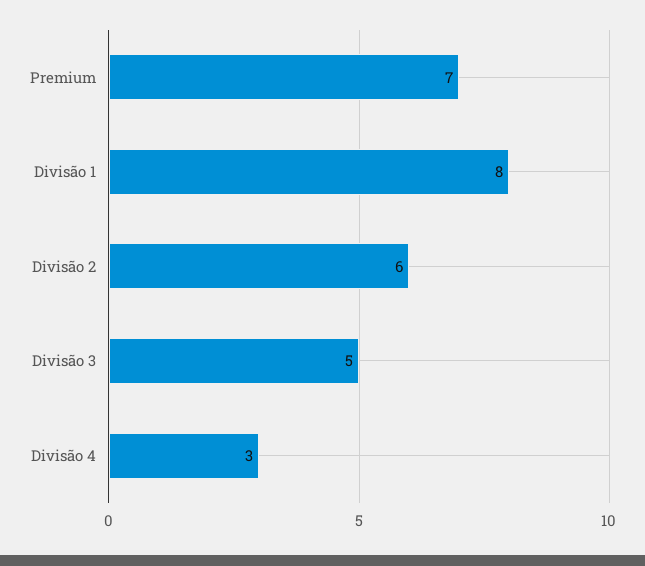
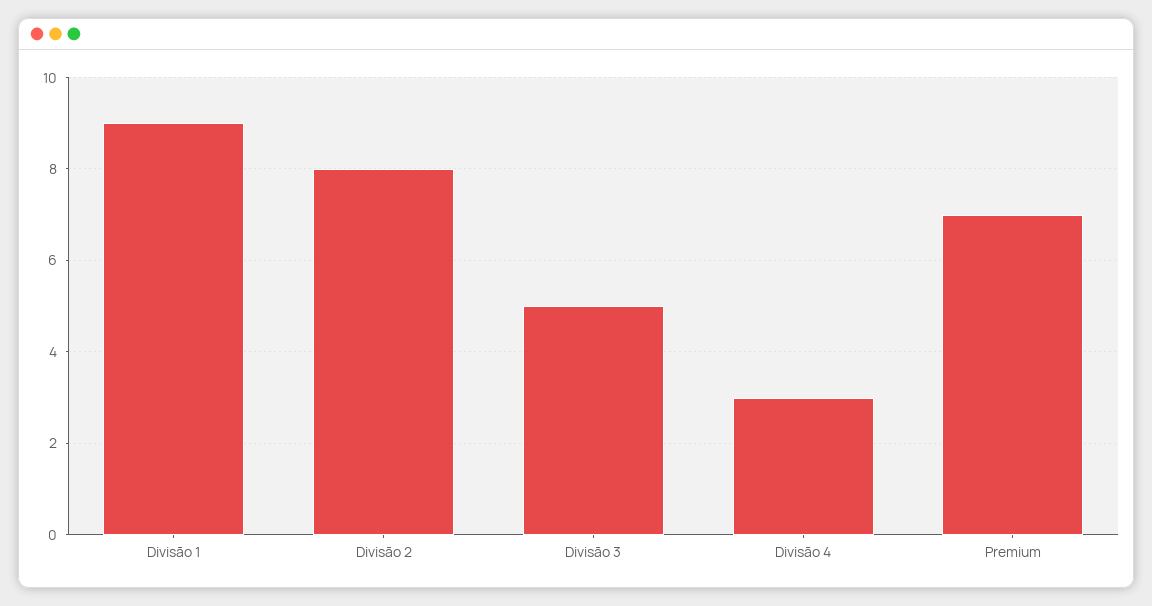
  {
    "Premium": 7,
-   "Divisão 1": 8,
+   "Divisão 1": 9,
-   "Divisão 2": 6,
+   "Divisão 2": 8,
    "Divisão 3": 5,
    "Divisão 4": 3
  }

